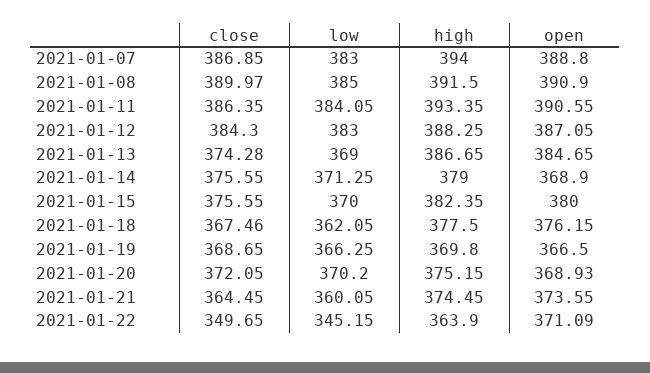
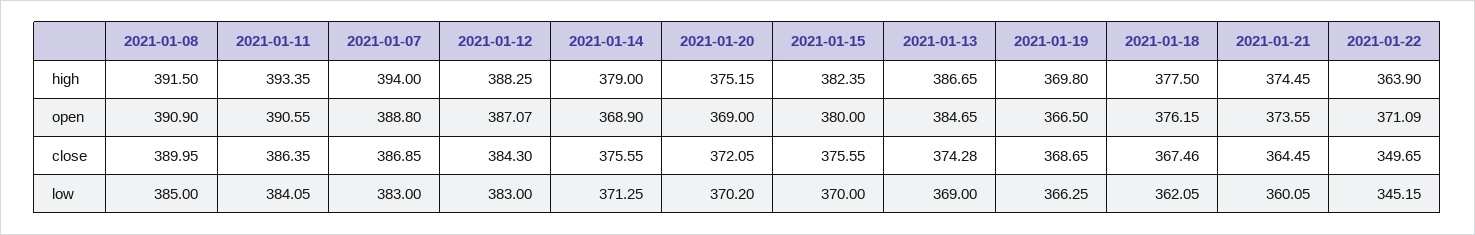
  {
    "close": {
      "2021-01-07": 386.85,
-     "2021-01-08": 389.97,
+     "2021-01-08": 389.95,
      "2021-01-11": 386.35,
      "2021-01-12": 384.3,
      "2021-01-13": 374.28,
      "2021-01-14": 375.55,
      "2021-01-15": 375.55,
      "2021-01-18": 367.46,
      "2021-01-19": 368.65,
      "2021-01-20": 372.05,
      "2021-01-21": 364.45,
      "2021-01-22": 349.65
    },
    "low": {
      "2021-01-07": 383,
      "2021-01-08": 385,
      "2021-01-11": 384.05,
      "2021-01-12": 383,
      "2021-01-13": 369,
      "2021-01-14": 371.25,
      "2021-01-15": 370,
      "2021-01-18": 362.05,
      "2021-01-19": 366.25,
      "2021-01-20": 370.2,
      "2021-01-21": 360.05,
      "2021-01-22": 345.15
    },
    "high": {
      "2021-01-07": 394,
      "2021-01-08": 391.5,
      "2021-01-11": 393.35,
      "2021-01-12": 388.25,
      "2021-01-13": 386.65,
      "2021-01-14": 379,
      "2021-01-15": 382.35,
      "2021-01-18": 377.5,
      "2021-01-19": 369.8,
      "2021-01-20": 375.15,
      "2021-01-21": 374.45,
      "2021-01-22": 363.9
    },
    "open": {
      "2021-01-07": 388.8,
      "2021-01-08": 390.9,
      "2021-01-11": 390.55,
-     "2021-01-12": 387.05,
+     "2021-01-12": 387.07,
      "2021-01-13": 384.65,
      "2021-01-14": 368.9,
      "2021-01-15": 380,
      "2021-01-18": 376.15,
      "2021-01-19": 366.5,
-     "2021-01-20": 368.93,
+     "2021-01-20": 369,
      "2021-01-21": 373.55,
      "2021-01-22": 371.09
    }
  }

